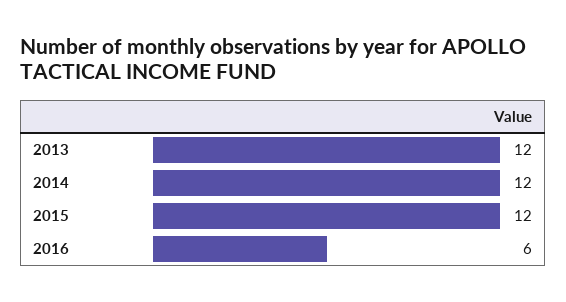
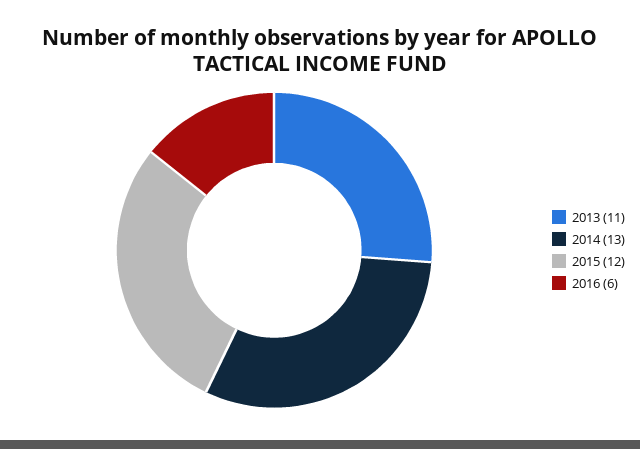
  {
-   "2013": 12,
+   "2013": 11,
-   "2014": 12,
+   "2014": 13,
    "2015": 12,
    "2016": 6
  }

